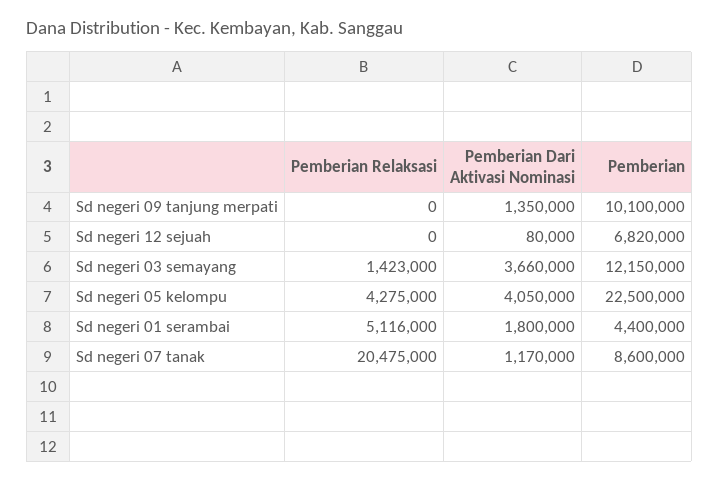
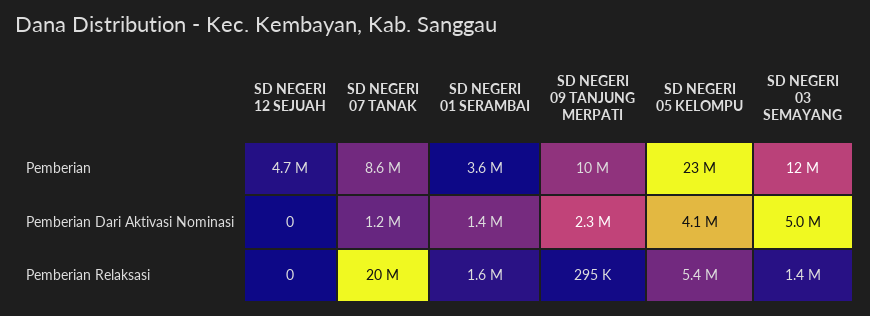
  {
    "Pemberian Relaksasi": {
-     "Sd negeri 09 tanjung merpati": 0,
+     "Sd negeri 09 tanjung merpati": 295000,
      "Sd negeri 12 sejuah": 0,
      "Sd negeri 03 semayang": 1423000,
-     "Sd negeri 05 kelompu": 4275000,
+     "Sd negeri 05 kelompu": 5400000,
-     "Sd negeri 01 serambai": 5116000,
+     "Sd negeri 01 serambai": 1600000,
      "Sd negeri 07 tanak": 20475000
    },
    "Pemberian Dari Aktivasi Nominasi": {
-     "Sd negeri 09 tanjung merpati": 1350000,
+     "Sd negeri 09 tanjung merpati": 2300000,
-     "Sd negeri 12 sejuah": 80000,
+     "Sd negeri 12 sejuah": 0,
-     "Sd negeri 03 semayang": 3660000,
+     "Sd negeri 03 semayang": 5000000,
      "Sd negeri 05 kelompu": 4050000,
-     "Sd negeri 01 serambai": 1800000,
+     "Sd negeri 01 serambai": 1400000,
      "Sd negeri 07 tanak": 1170000
    },
    "Pemberian": {
      "Sd negeri 09 tanjung merpati": 10100000,
-     "Sd negeri 12 sejuah": 6820000,
+     "Sd negeri 12 sejuah": 4700000,
      "Sd negeri 03 semayang": 12150000,
      "Sd negeri 05 kelompu": 22500000,
-     "Sd negeri 01 serambai": 4400000,
+     "Sd negeri 01 serambai": 3600000,
      "Sd negeri 07 tanak": 8600000
    }
  }

